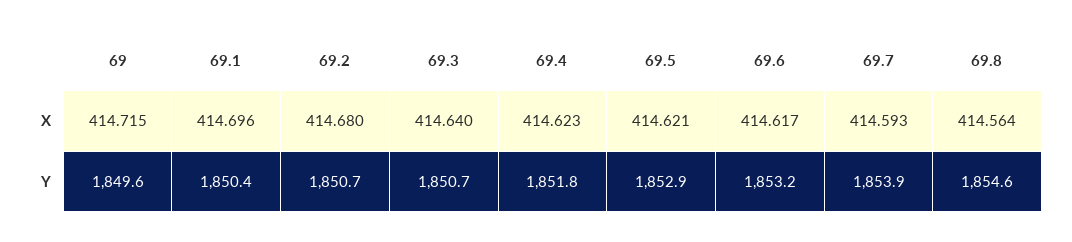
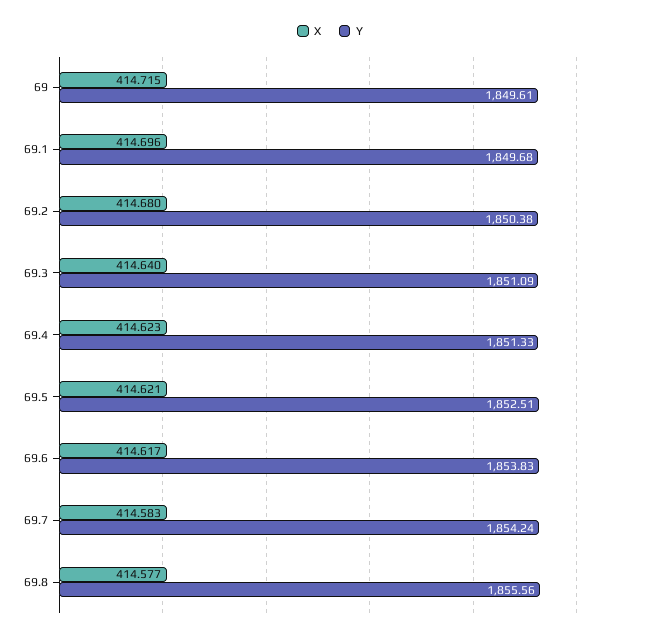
  {
    "X": {
      "69": 414.715,
      "69.1": 414.696,
      "69.2": 414.68,
      "69.3": 414.64,
      "69.4": 414.623,
      "69.5": 414.621,
      "69.6": 414.617,
-     "69.7": 414.593,
+     "69.7": 414.583,
-     "69.8": 414.564
+     "69.8": 414.577
    },
    "Y": {
      "69": 1849.61,
-     "69.1": 1850.4,
+     "69.1": 1849.68,
-     "69.2": 1850.7,
+     "69.2": 1850.38,
-     "69.3": 1850.7,
+     "69.3": 1851.09,
-     "69.4": 1851.8,
+     "69.4": 1851.33,
-     "69.5": 1852.9,
+     "69.5": 1852.51,
-     "69.6": 1853.2,
+     "69.6": 1853.83,
-     "69.7": 1853.9,
+     "69.7": 1854.24,
-     "69.8": 1854.6
+     "69.8": 1855.56
    }
  }

